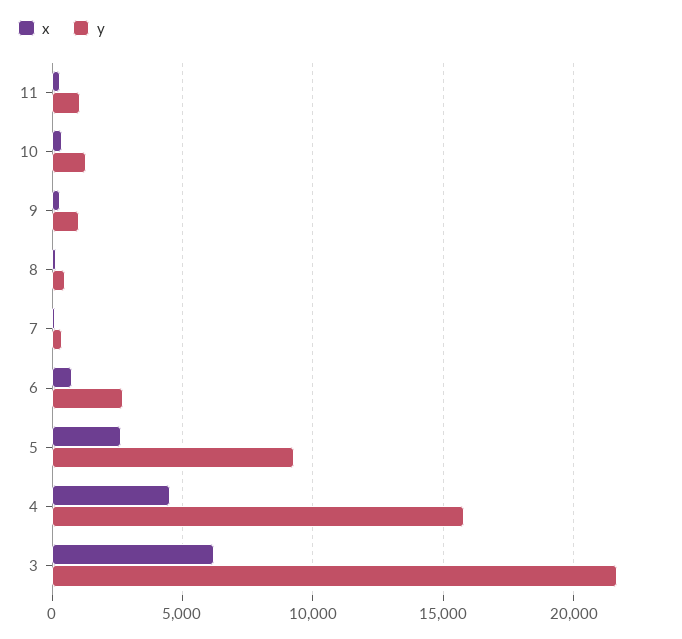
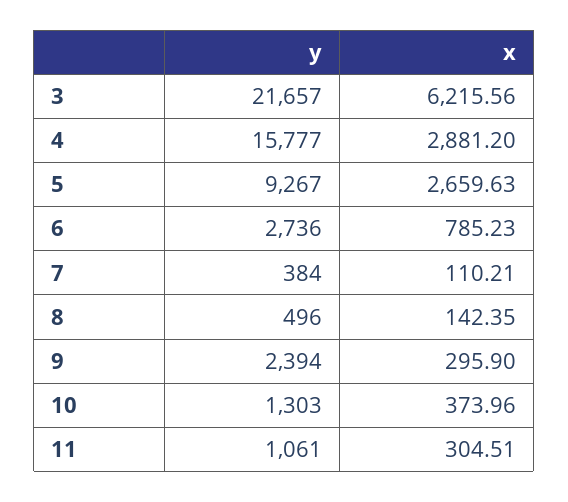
  {
    "x": {
      "11": 304.51,
      "10": 373.96,
      "9": 295.9,
      "8": 142.35,
      "7": 110.21,
      "6": 785.23,
      "5": 2659.63,
-     "4": 4500,
+     "4": 2881.2,
      "3": 6215.56
    },
    "y": {
      "11": 1061,
      "10": 1303,
-     "9": 1000,
+     "9": 2394,
      "8": 496,
      "7": 384,
      "6": 2736,
      "5": 9267,
      "4": 15777,
      "3": 21657
    }
  }

